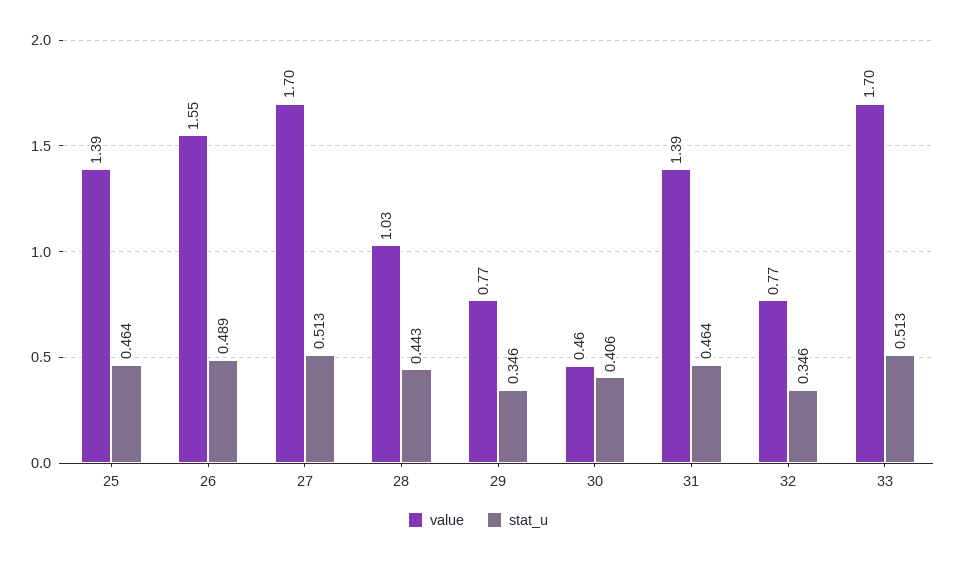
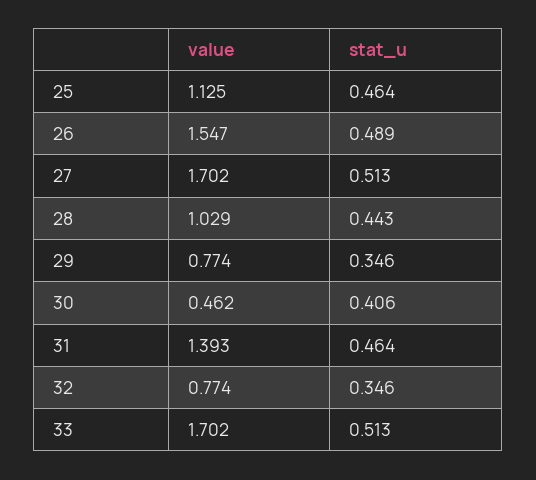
  {
    "value": {
-     "25": 1.39,
+     "25": 1.125,
      "26": 1.547,
      "27": 1.702,
      "28": 1.029,
      "29": 0.774,
      "30": 0.462,
      "31": 1.393,
      "32": 0.774,
      "33": 1.702
    },
    "stat_u": {
      "25": 0.464,
      "26": 0.489,
      "27": 0.513,
      "28": 0.443,
      "29": 0.346,
      "30": 0.406,
      "31": 0.464,
      "32": 0.346,
      "33": 0.513
    }
  }

